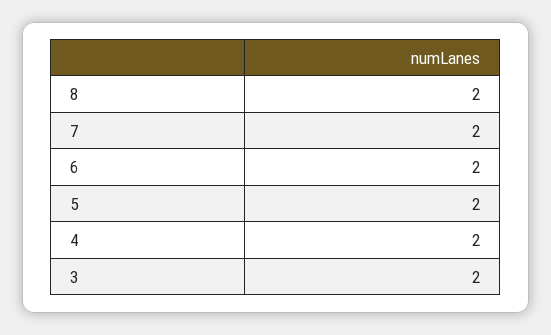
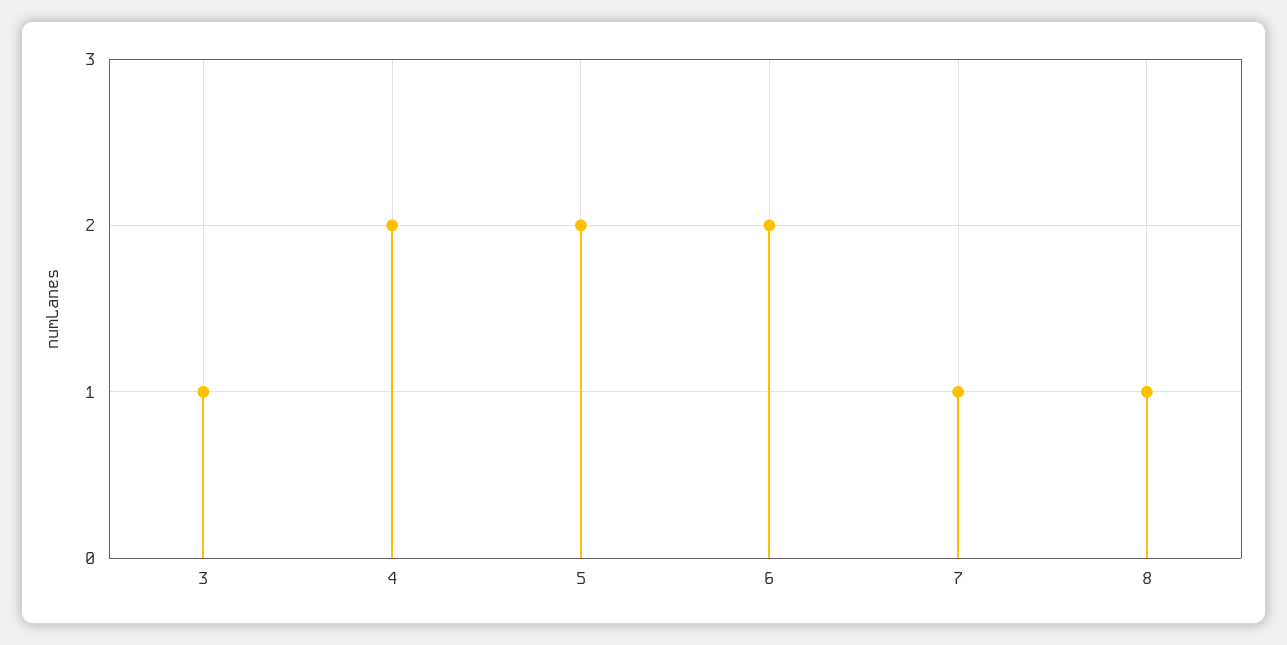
  {
-   "8": 2,
+   "8": 1,
-   "7": 2,
+   "7": 1,
    "6": 2,
    "5": 2,
    "4": 2,
-   "3": 2
+   "3": 1
  }

